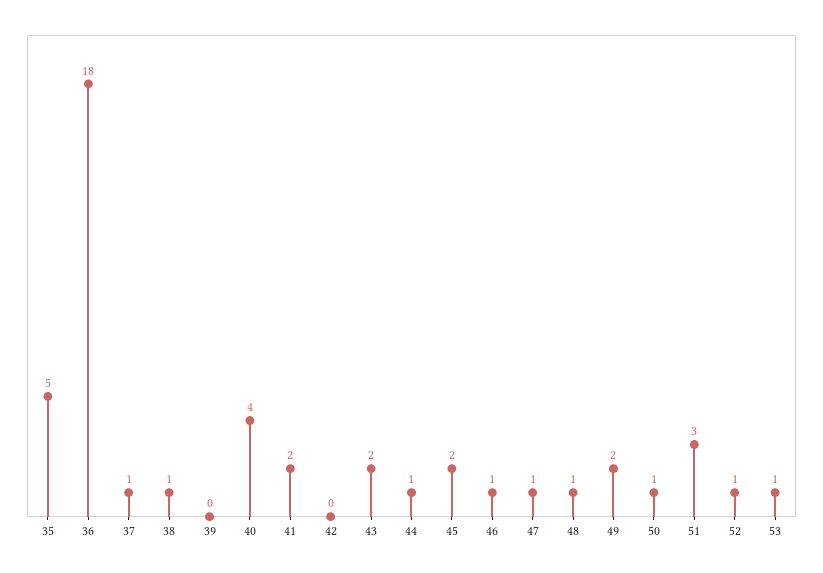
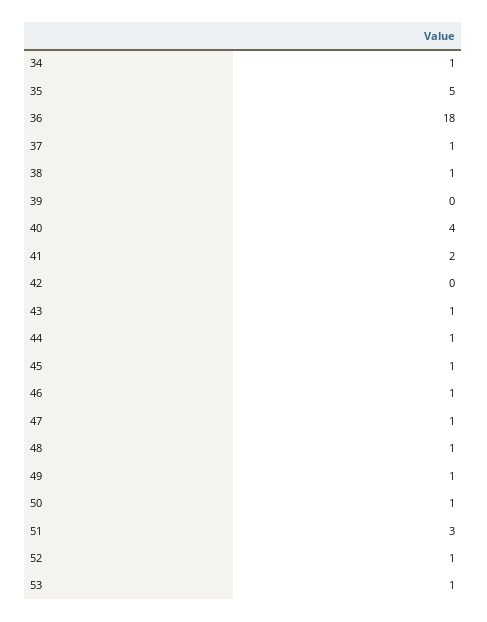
  {
    "35": 5,
    "36": 18,
    "37": 1,
    "38": 1,
    "39": 0,
    "40": 4,
    "41": 2,
    "42": 0,
-   "43": 2,
+   "43": 1,
    "44": 1,
-   "45": 2,
+   "45": 1,
    "46": 1,
    "47": 1,
    "48": 1,
-   "49": 2,
+   "49": 1,
    "50": 1,
    "51": 3,
    "52": 1,
-   "53": 1
+   "53": 1,
+   "34": 1
  }

